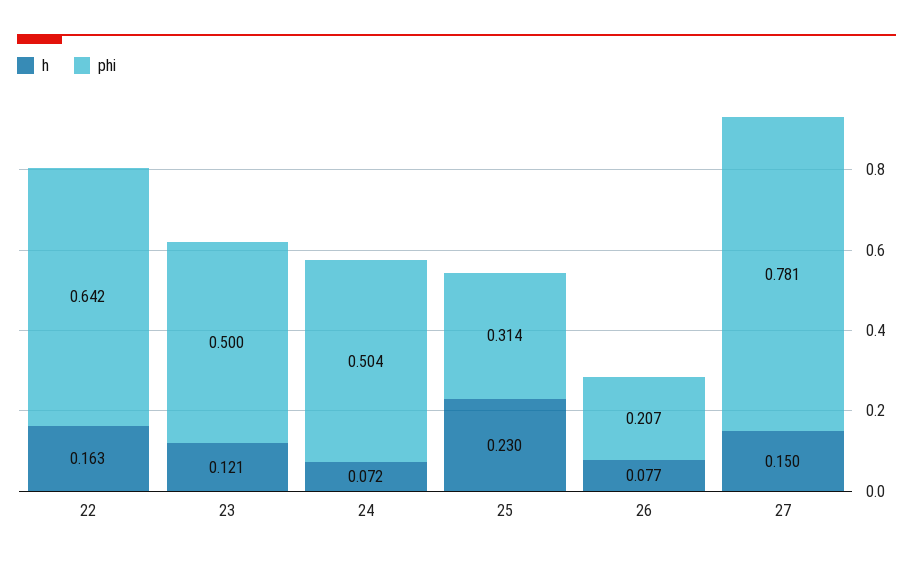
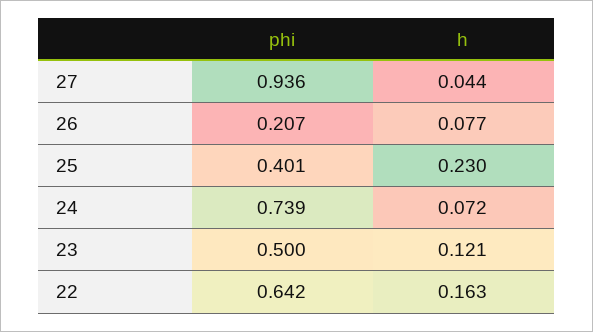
  {
    "h": {
      "22": 0.163,
      "23": 0.121,
      "24": 0.072,
      "25": 0.23,
      "26": 0.077,
-     "27": 0.15
+     "27": 0.044
    },
    "phi": {
      "22": 0.642,
      "23": 0.5,
-     "24": 0.504,
+     "24": 0.739,
-     "25": 0.314,
+     "25": 0.401,
      "26": 0.207,
-     "27": 0.781
+     "27": 0.936
    }
  }

